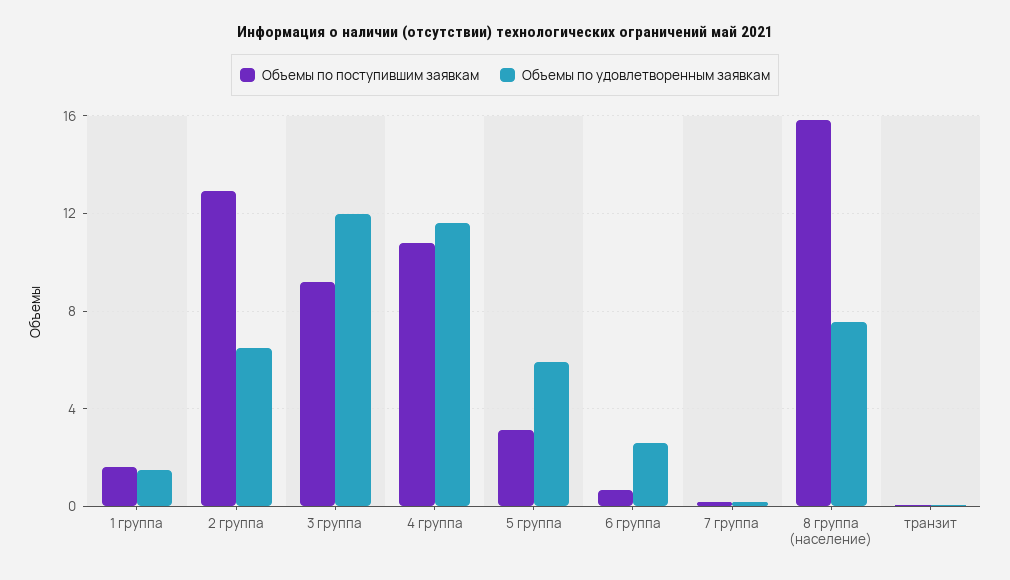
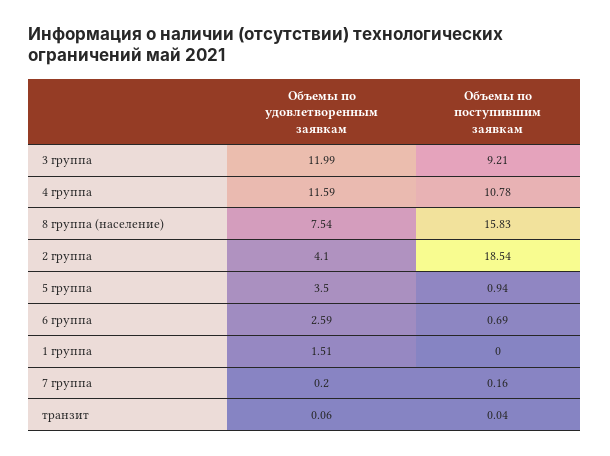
  {
    "Объемы по поступившим заявкам": {
-     "1 группа": 1.5,
+     "1 группа": 0,
-     "2 группа": 13,
+     "2 группа": 18.54,
      "3 группа": 9.21,
      "4 группа": 10.78,
-     "5 группа": 3,
+     "5 группа": 0.94,
      "6 группа": 0.69,
      "7 группа": 0.16,
      "8 группа (население)": 15.83,
      "транзит": 0.04
    },
    "Объемы по удовлетворенным заявкам": {
      "1 группа": 1.51,
-     "2 группа": 6.5,
+     "2 группа": 4.1,
      "3 группа": 11.99,
      "4 группа": 11.59,
-     "5 группа": 6,
+     "5 группа": 3.5,
      "6 группа": 2.59,
      "7 группа": 0.2,
      "8 группа (население)": 7.54,
      "транзит": 0.06
    }
  }

